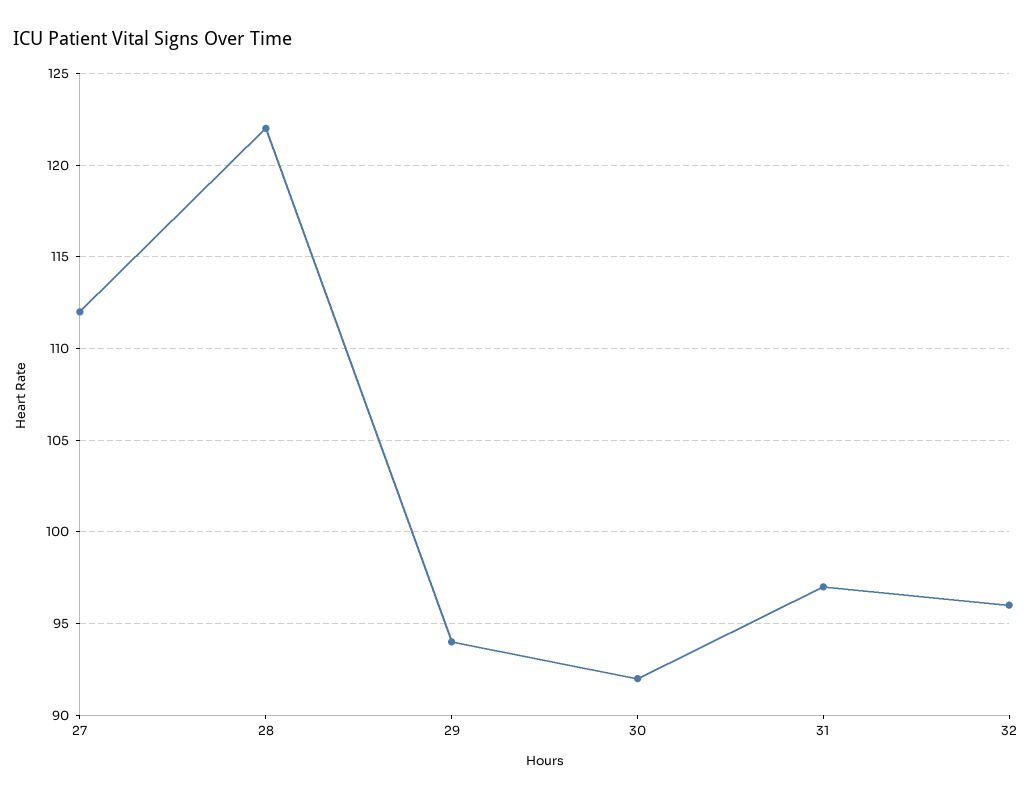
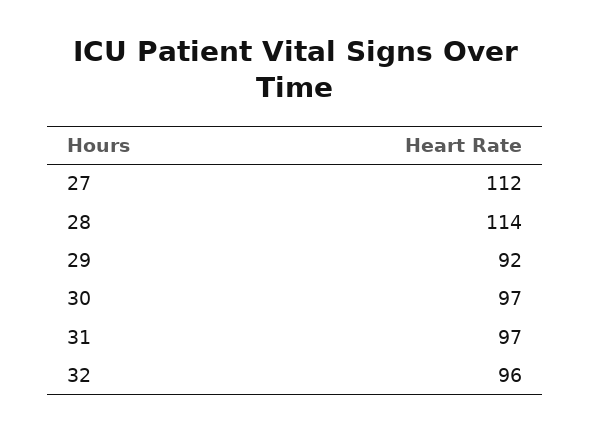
  {
    "27": 112,
-   "28": 122,
+   "28": 114,
-   "29": 94,
+   "29": 92,
-   "30": 92,
+   "30": 97,
    "31": 97,
    "32": 96
  }

